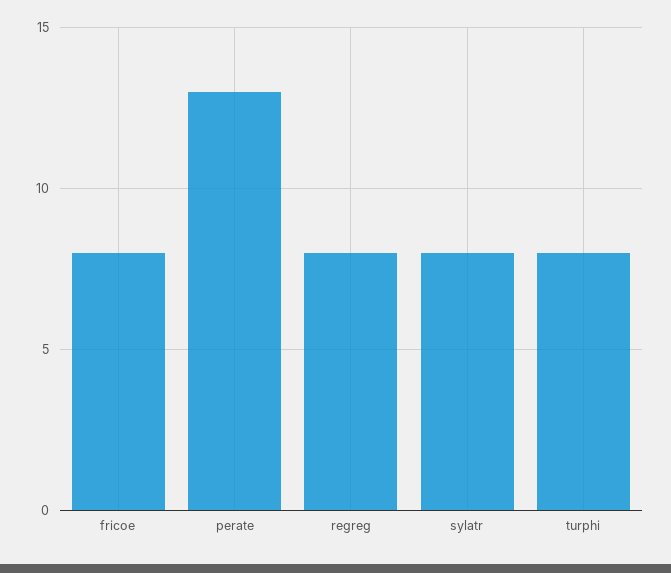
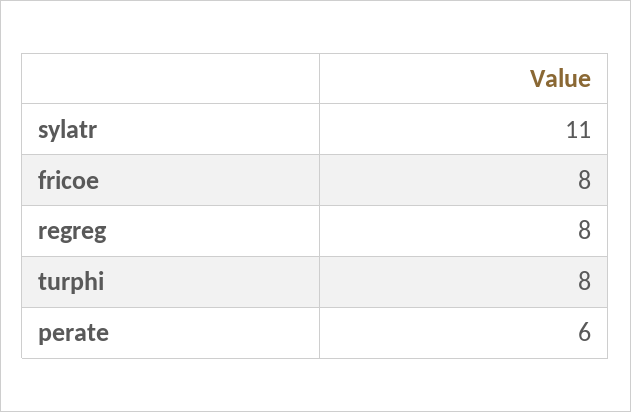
  {
    "fricoe": 8,
-   "perate": 13,
+   "perate": 6,
    "regreg": 8,
-   "sylatr": 8,
+   "sylatr": 11,
    "turphi": 8
  }

